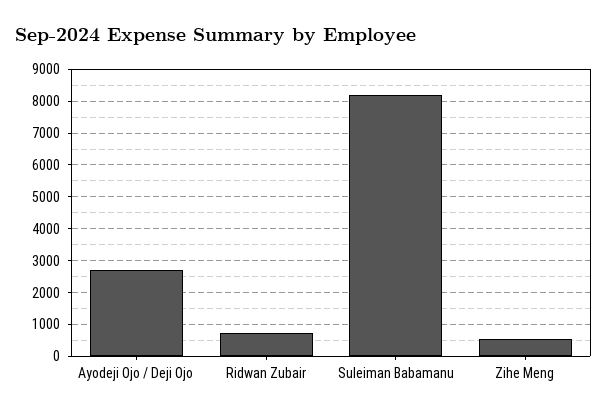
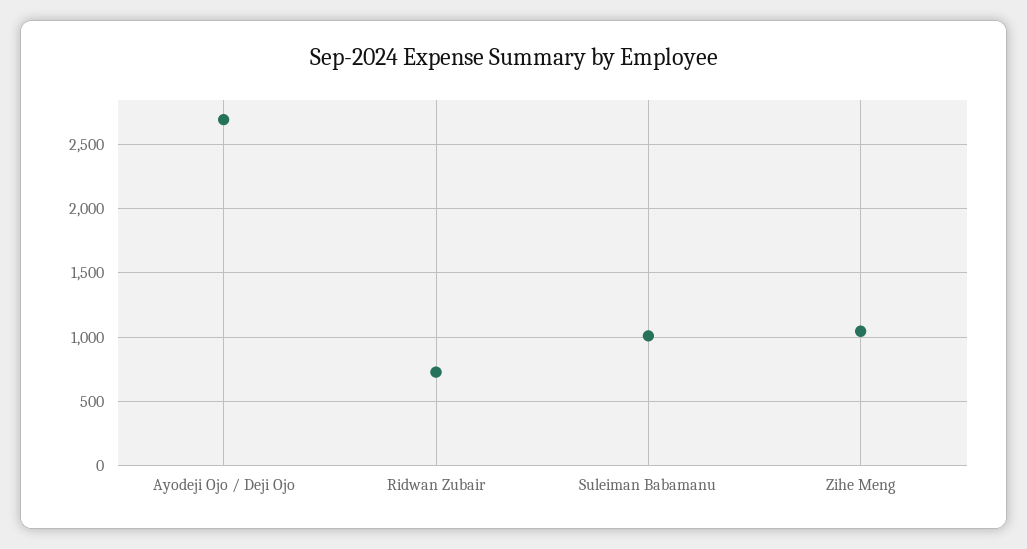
  {
    "Ayodeji Ojo / Deji Ojo": 2700,
    "Ridwan Zubair": 750,
-   "Suleiman Babamanu": 8200,
+   "Suleiman Babamanu": 1000,
-   "Zihe Meng": 600
+   "Zihe Meng": 1050
  }

